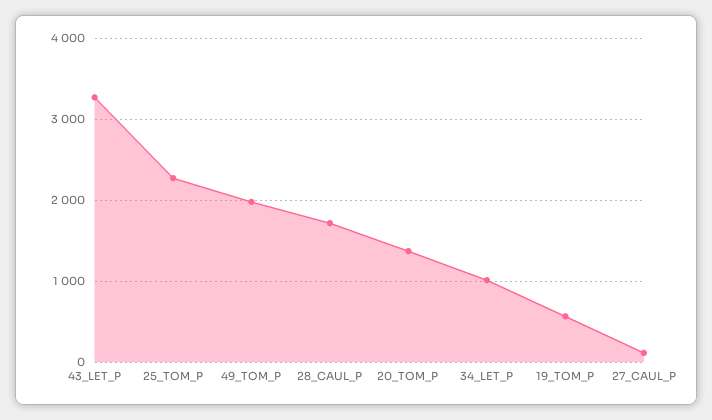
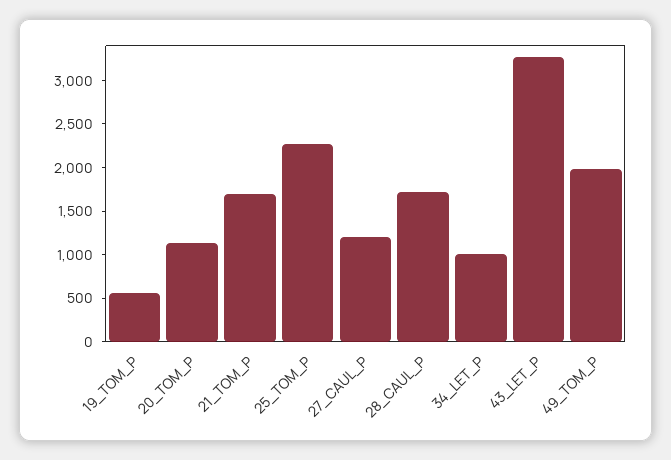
  {
    "43_LET_P": 3300,
    "25_TOM_P": 2300,
    "49_TOM_P": 2000,
    "28_CAUL_P": 1700,
-   "20_TOM_P": 1400,
+   "20_TOM_P": 1100,
    "34_LET_P": 1000,
    "19_TOM_P": 600,
-   "27_CAUL_P": 100
+   "27_CAUL_P": 1200,
+   "21_TOM_P": 1700
  }

